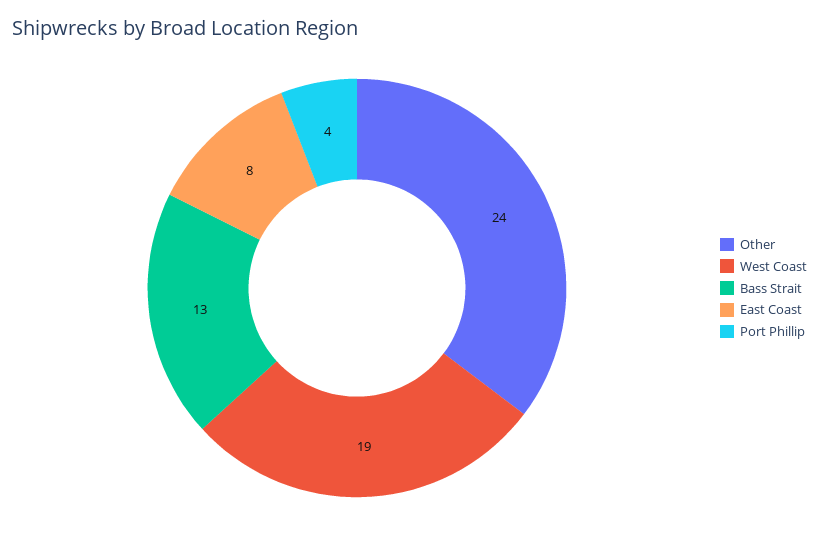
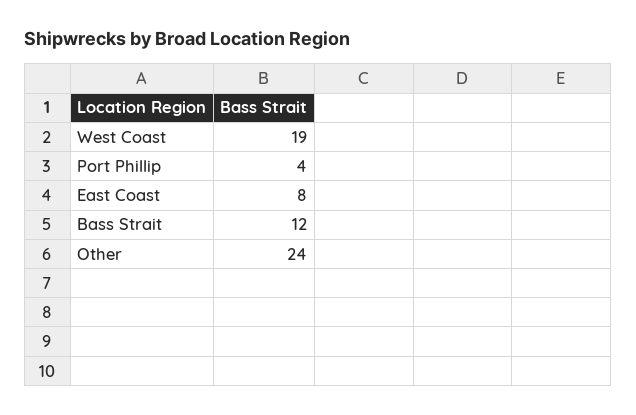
  {
    "Other": 24,
    "West Coast": 19,
-   "Bass Strait": 13,
+   "Bass Strait": 12,
    "East Coast": 8,
    "Port Phillip": 4
  }

